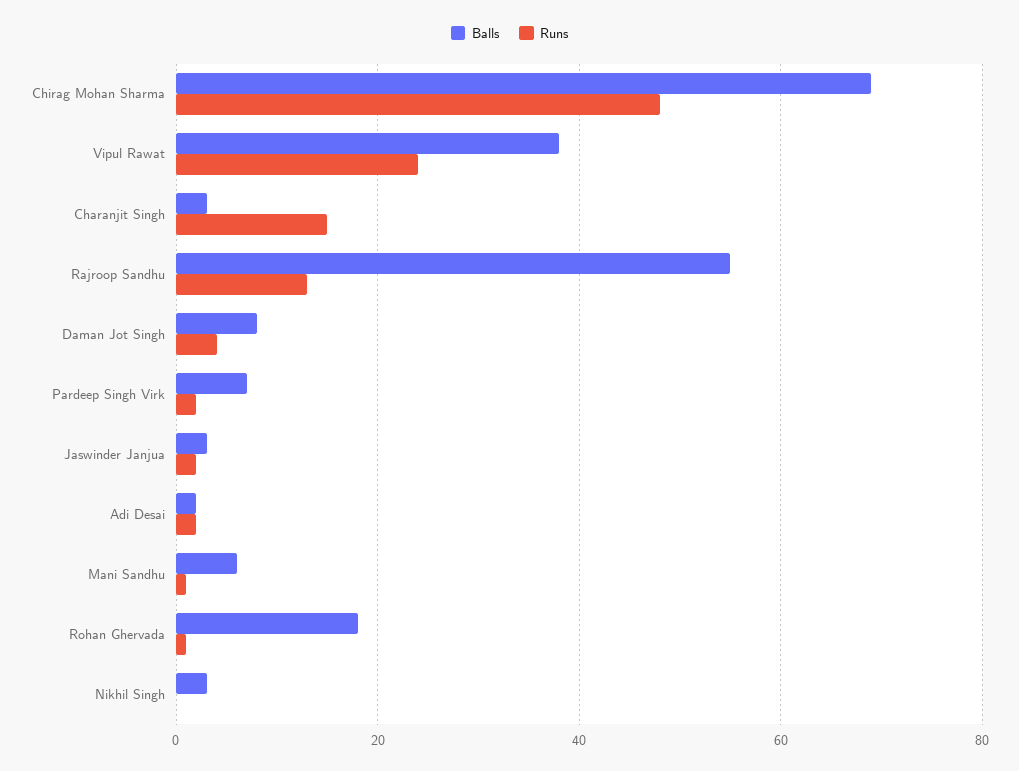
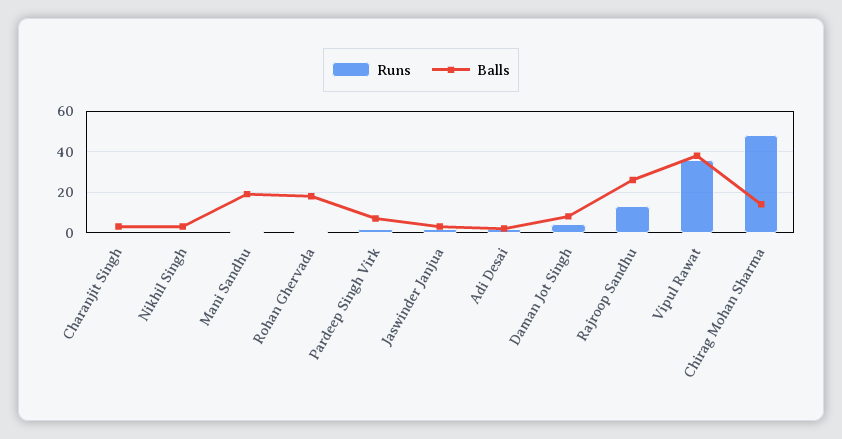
  {
    "Balls": {
-     "Chirag Mohan Sharma": 70,
+     "Chirag Mohan Sharma": 15,
      "Vipul Rawat": 40,
      "Charanjit Singh": 5,
-     "Rajroop Sandhu": 55,
+     "Rajroop Sandhu": 25,
      "Daman Jot Singh": 10,
      "Pardeep Singh Virk": 5,
      "Jaswinder Janjua": 5,
      "Adi Desai": 0,
-     "Mani Sandhu": 5,
+     "Mani Sandhu": 20,
      "Rohan Ghervada": 20,
      "Nikhil Singh": 5
    },
    "Runs": {
      "Chirag Mohan Sharma": 50,
-     "Vipul Rawat": 25,
+     "Vipul Rawat": 35,
-     "Charanjit Singh": 15,
+     "Charanjit Singh": 0,
      "Rajroop Sandhu": 15,
      "Daman Jot Singh": 5,
      "Pardeep Singh Virk": 0,
      "Jaswinder Janjua": 0,
      "Adi Desai": 0,
      "Mani Sandhu": 0,
      "Rohan Ghervada": 0,
      "Nikhil Singh": 0
    }
  }

